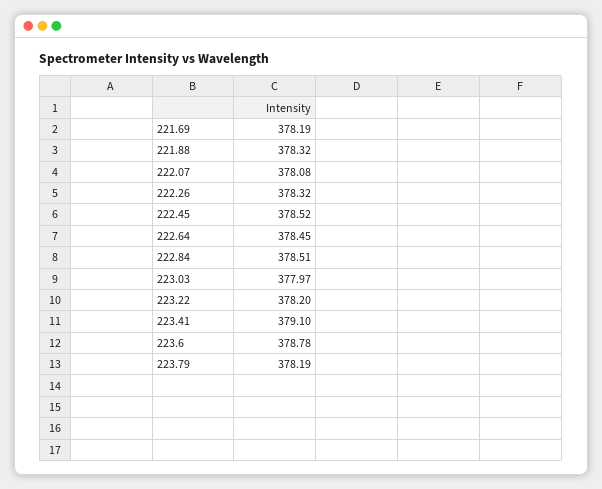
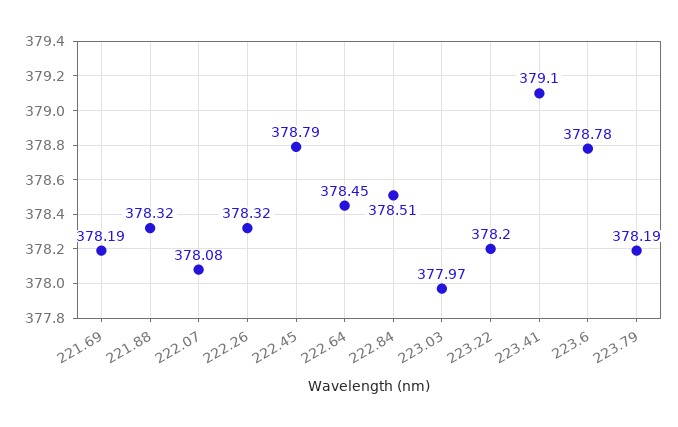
  {
    "221.69": 378.19,
    "221.88": 378.32,
    "222.07": 378.08,
    "222.26": 378.32,
-   "222.45": 378.52,
+   "222.45": 378.79,
    "222.64": 378.45,
    "222.84": 378.51,
    "223.03": 377.97,
    "223.22": 378.2,
    "223.41": 379.1,
    "223.6": 378.78,
    "223.79": 378.19
  }

